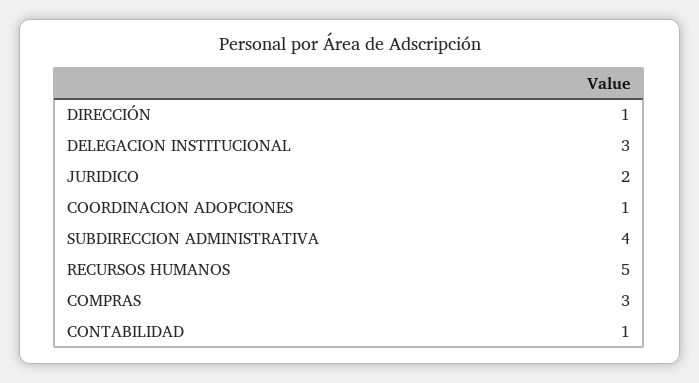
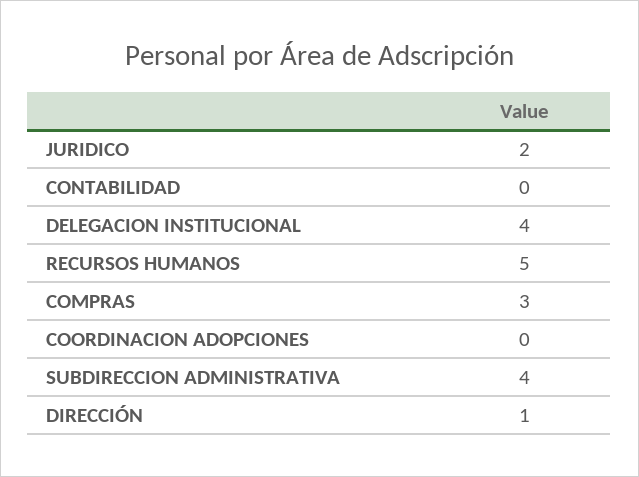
  {
    "DIRECCIÓN": 1,
-   "DELEGACION INSTITUCIONAL": 3,
+   "DELEGACION INSTITUCIONAL": 4,
    "JURIDICO": 2,
-   "COORDINACION ADOPCIONES": 1,
+   "COORDINACION ADOPCIONES": 0,
    "SUBDIRECCION ADMINISTRATIVA": 4,
    "RECURSOS HUMANOS": 5,
    "COMPRAS": 3,
-   "CONTABILIDAD": 1
+   "CONTABILIDAD": 0
  }

